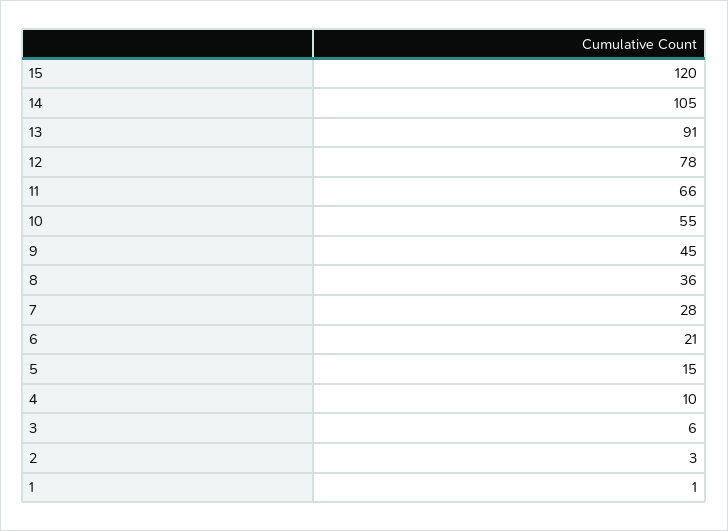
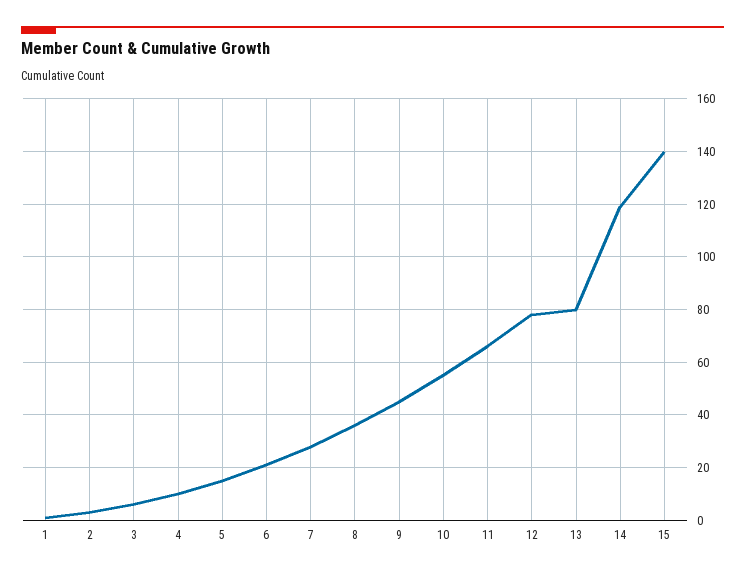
  {
-   "15": 120,
+   "15": 140,
-   "14": 105,
+   "14": 120,
-   "13": 91,
+   "13": 80,
    "12": 78,
    "11": 66,
    "10": 55,
    "9": 45,
    "8": 36,
    "7": 28,
    "6": 21,
    "5": 15,
    "4": 10,
    "3": 6,
    "2": 3,
    "1": 1
  }

